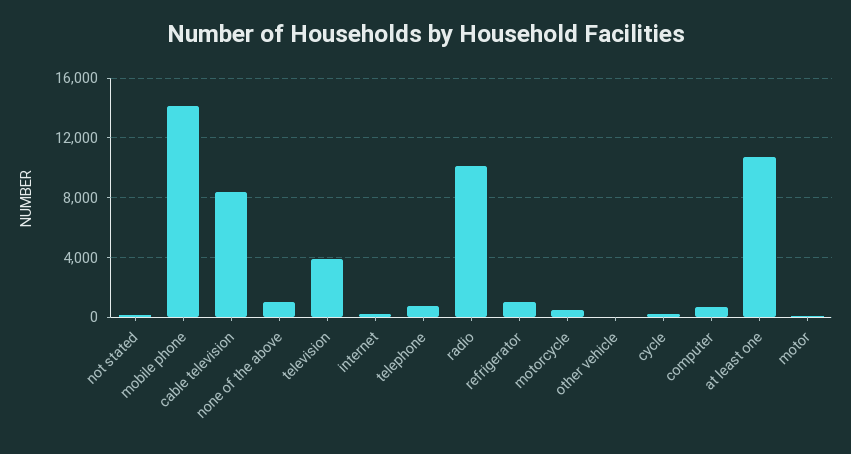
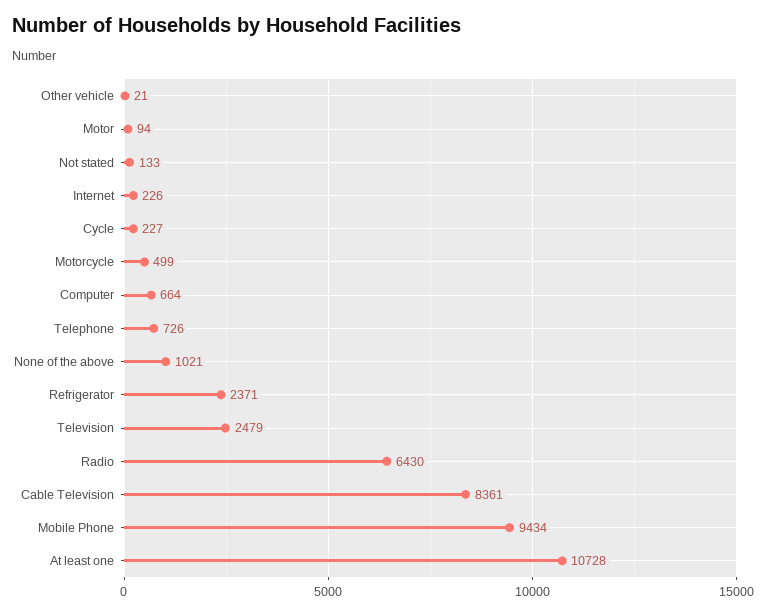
  {
    "not stated": 133,
-   "mobile phone": 14000,
+   "mobile phone": 9434,
    "cable television": 8361,
    "none of the above": 1021,
-   "television": 4000,
+   "television": 2479,
    "internet": 226,
    "telephone": 726,
-   "radio": 10000,
+   "radio": 6430,
-   "refrigerator": 1000,
+   "refrigerator": 2371,
    "motorcycle": 499,
    "other vehicle": 21,
    "cycle": 227,
    "computer": 664,
    "at least one": 10728,
    "motor": 94
  }

